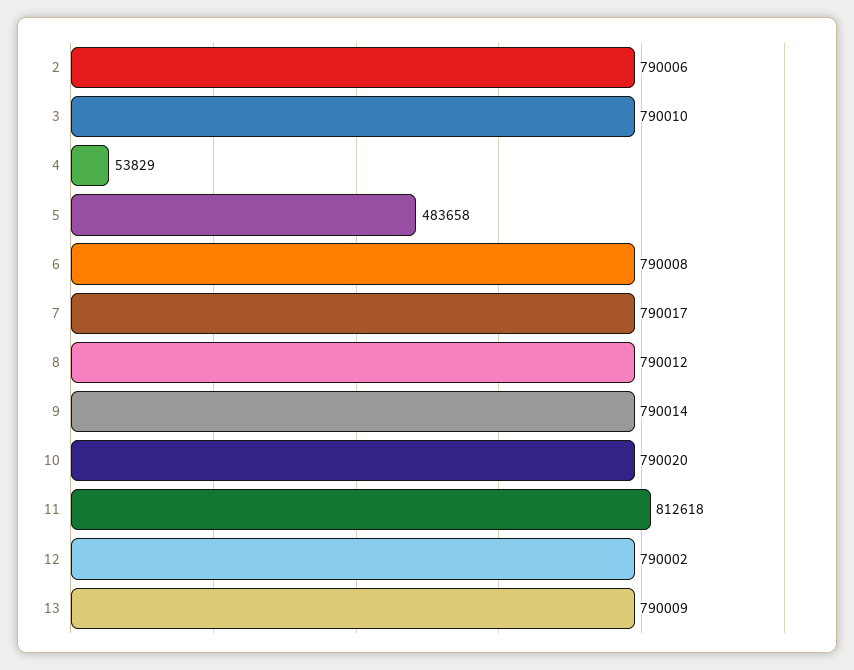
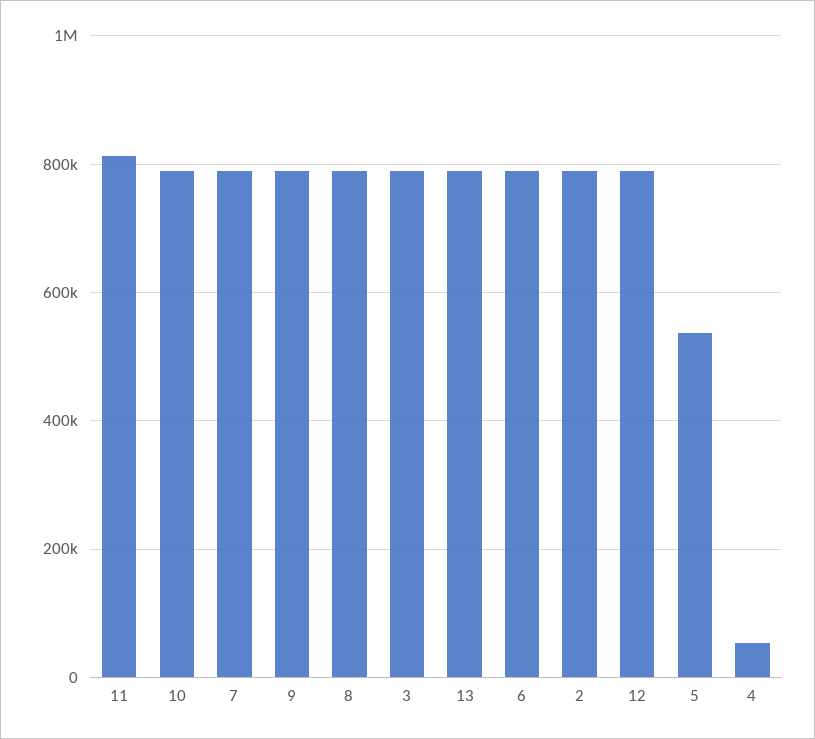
  {
    "2": 790006,
    "3": 790010,
    "4": 53829,
-   "5": 483658,
+   "5": 540000,
    "6": 790008,
    "7": 790017,
    "8": 790012,
    "9": 790014,
    "10": 790020,
    "11": 812618,
    "12": 790002,
    "13": 790009
  }

